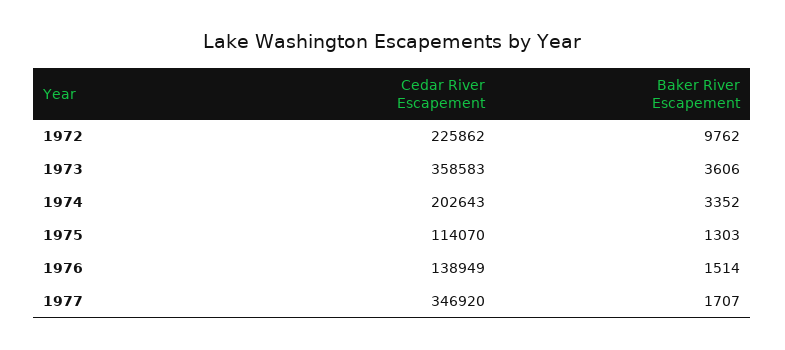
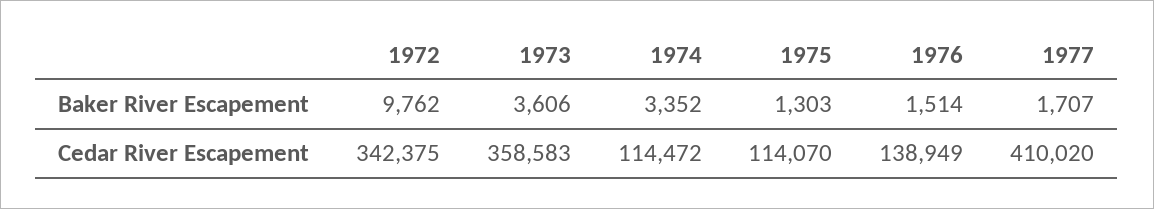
  {
    "Cedar River Escapement": {
-     "1972": 225862,
+     "1972": 342375,
      "1973": 358583,
-     "1974": 202643,
+     "1974": 114472,
      "1975": 114070,
      "1976": 138949,
-     "1977": 346920
+     "1977": 410020
    },
    "Baker River Escapement": {
      "1972": 9762,
      "1973": 3606,
      "1974": 3352,
      "1975": 1303,
      "1976": 1514,
      "1977": 1707
    }
  }

